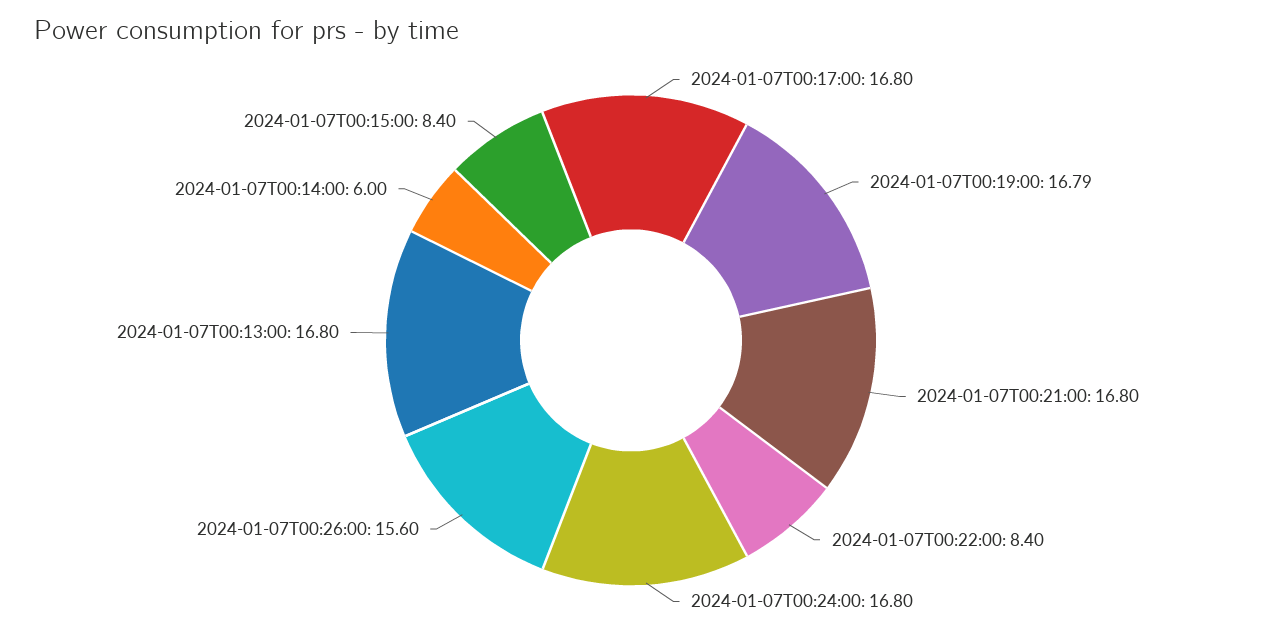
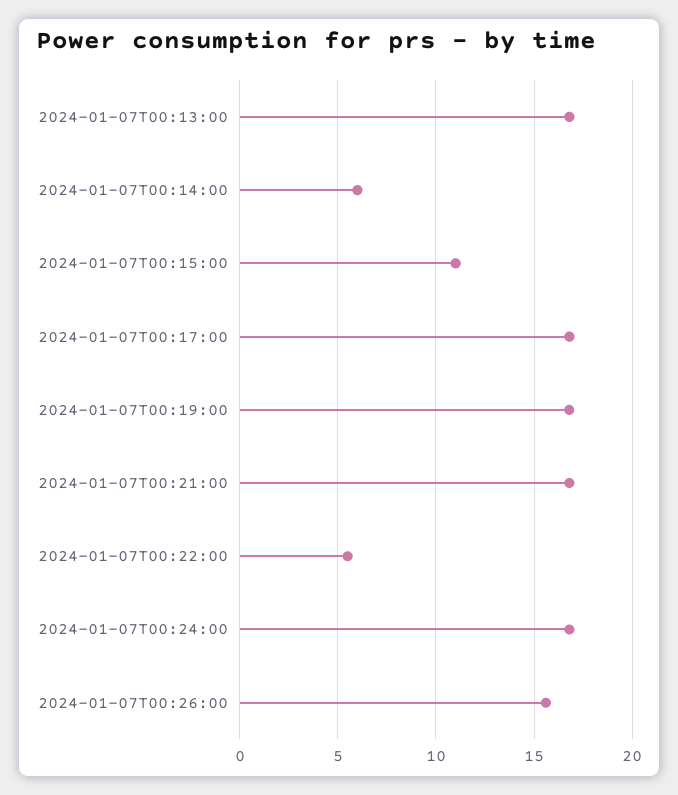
  {
    "2024-01-07T00:17:00": 16.8,
    "2024-01-07T00:19:00": 16.79,
    "2024-01-07T00:21:00": 16.8,
-   "2024-01-07T00:22:00": 8.4,
+   "2024-01-07T00:22:00": 5.5,
    "2024-01-07T00:24:00": 16.8,
    "2024-01-07T00:26:00": 15.6,
    "2024-01-07T00:13:00": 16.8,
    "2024-01-07T00:14:00": 6,
-   "2024-01-07T00:15:00": 8.4
+   "2024-01-07T00:15:00": 11
  }

